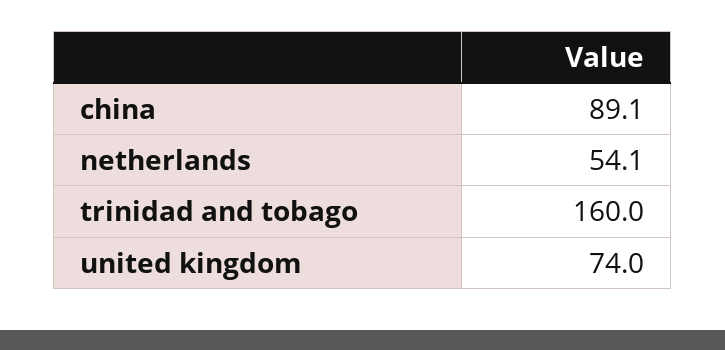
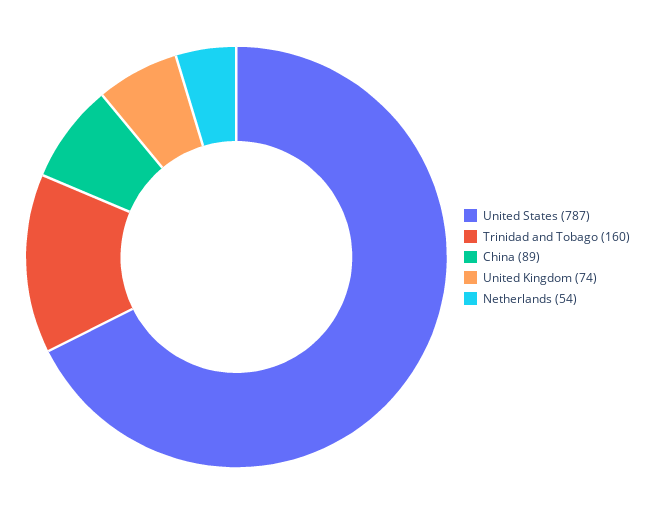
  {
    "china": 89.1,
    "netherlands": 54.1,
    "trinidad and tobago": 160,
-   "united kingdom": 74
+   "united kingdom": 74,
+   "United States": 787
  }

